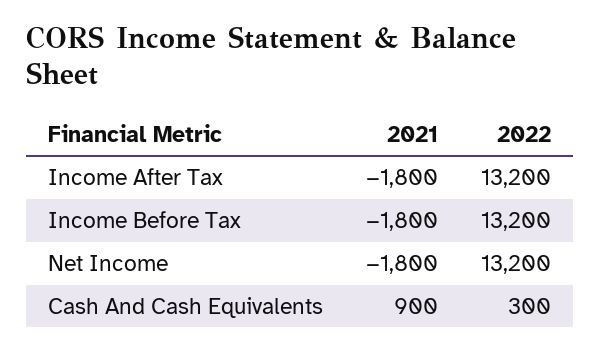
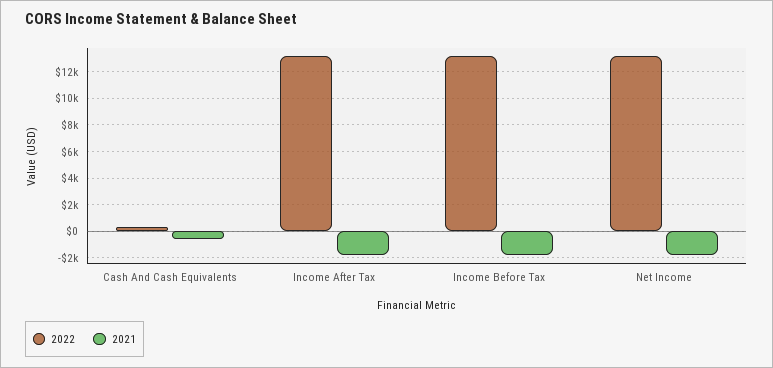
  {
    "2021": {
      "Income After Tax": -1800,
      "Income Before Tax": -1800,
      "Net Income": -1800,
-     "Cash And Cash Equivalents": 900
+     "Cash And Cash Equivalents": -500
    },
    "2022": {
      "Income After Tax": 13200,
      "Income Before Tax": 13200,
      "Net Income": 13200,
      "Cash And Cash Equivalents": 300
    }
  }

